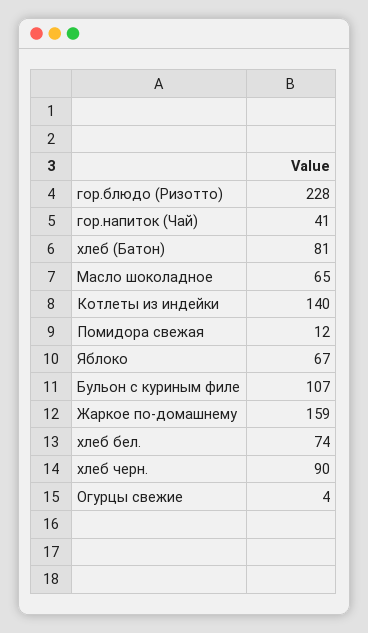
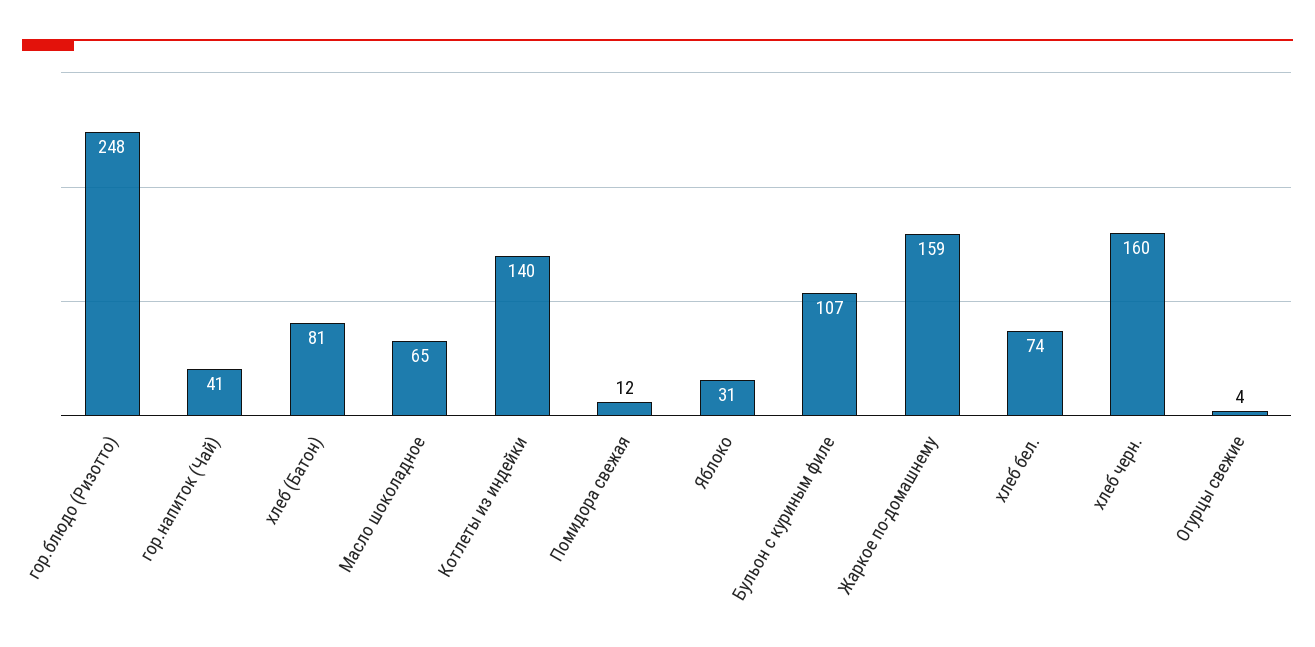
  {
-   "гор.блюдо (Ризотто)": 228,
+   "гор.блюдо (Ризотто)": 248,
    "гор.напиток (Чай)": 41,
    "хлеб (Батон)": 81,
    "Масло шоколадное": 65,
    "Котлеты из индейки": 140,
    "Помидора свежая": 12,
-   "Яблоко": 67,
+   "Яблоко": 31,
    "Бульон с куриным филе": 107,
    "Жаркое по-домашнему": 159,
    "хлеб бел.": 74,
-   "хлеб черн.": 90,
+   "хлеб черн.": 160,
    "Огурцы свежие": 4
  }

